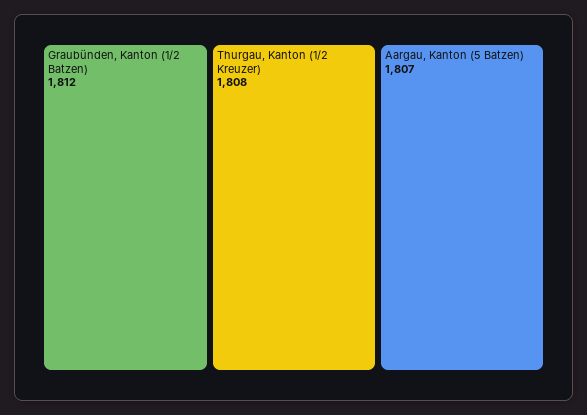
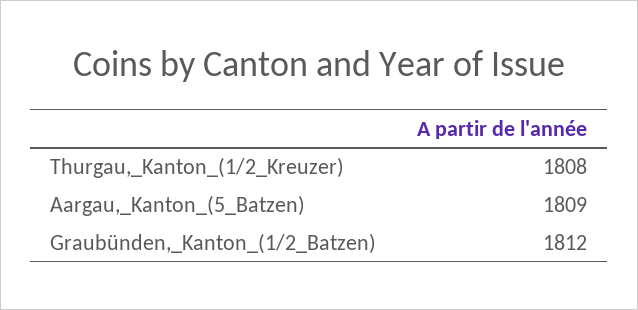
  {
    "Graubünden, Kanton (1/2 Batzen)": 1812,
    "Thurgau, Kanton (1/2 Kreuzer)": 1808,
-   "Aargau, Kanton (5 Batzen)": 1807
+   "Aargau, Kanton (5 Batzen)": 1809
  }

